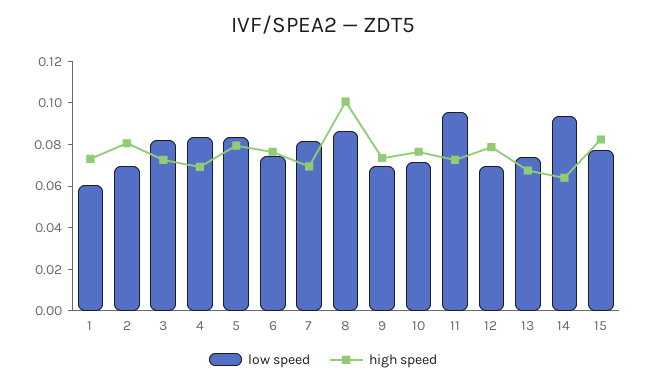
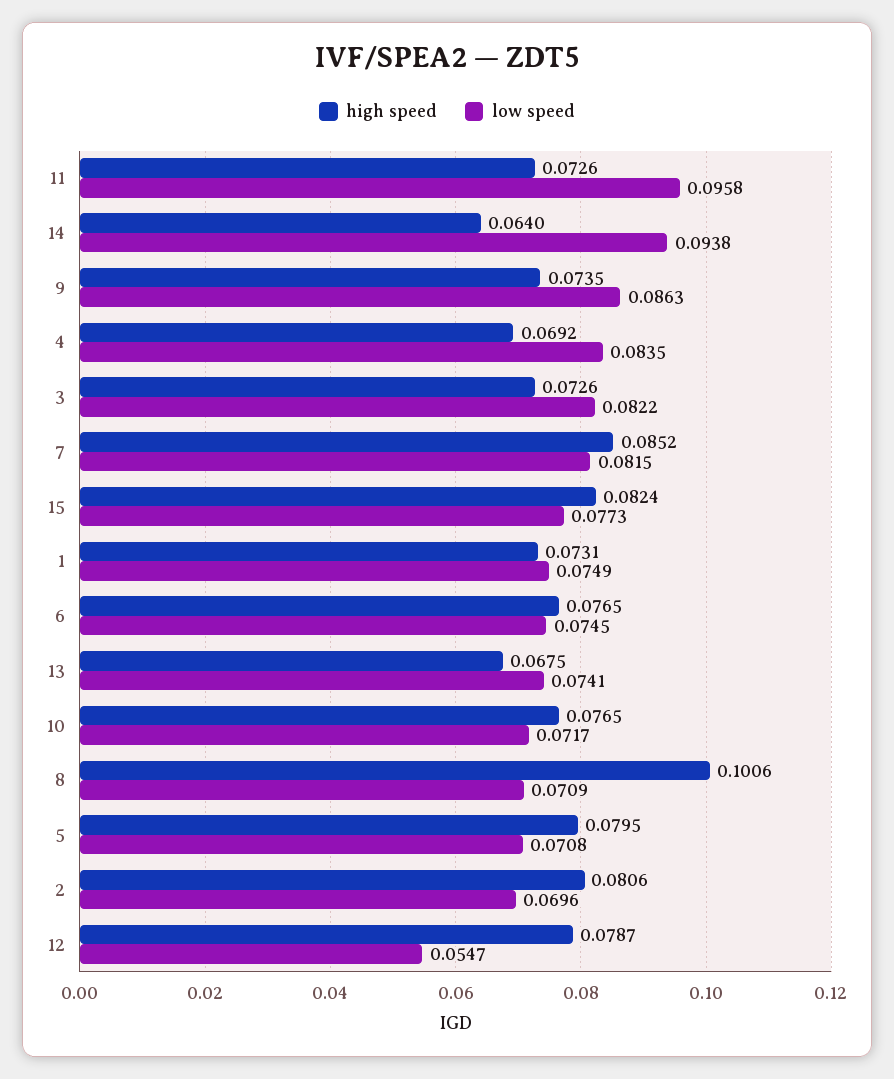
  {
    "low speed": {
-     "1": 0.06,
+     "1": 0.0749,
      "2": 0.0696,
      "3": 0.0822,
      "4": 0.0835,
-     "5": 0.085,
+     "5": 0.0708,
      "6": 0.0745,
      "7": 0.0815,
-     "8": 0.085,
+     "8": 0.0709,
-     "9": 0.07,
+     "9": 0.0863,
      "10": 0.0717,
      "11": 0.0958,
-     "12": 0.07,
+     "12": 0.0547,
      "13": 0.0741,
      "14": 0.0938,
      "15": 0.0773
    },
    "high speed": {
      "1": 0.0731,
      "2": 0.0806,
      "3": 0.0726,
      "4": 0.0692,
      "5": 0.0795,
      "6": 0.0765,
-     "7": 0.07,
+     "7": 0.0852,
      "8": 0.1006,
      "9": 0.0735,
      "10": 0.0765,
      "11": 0.0726,
      "12": 0.0787,
      "13": 0.0675,
      "14": 0.064,
      "15": 0.0824
    }
  }

